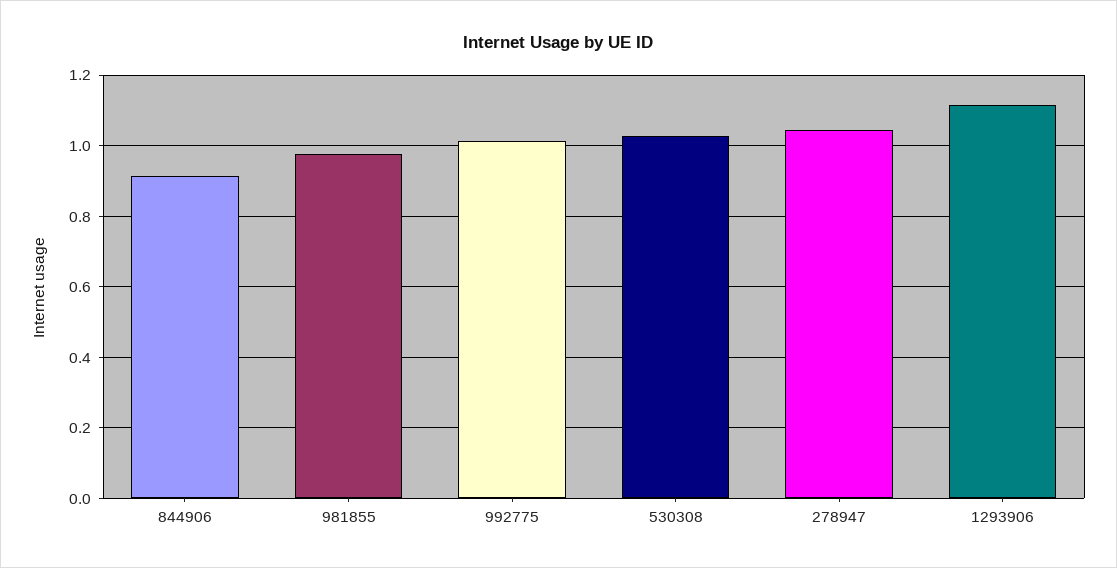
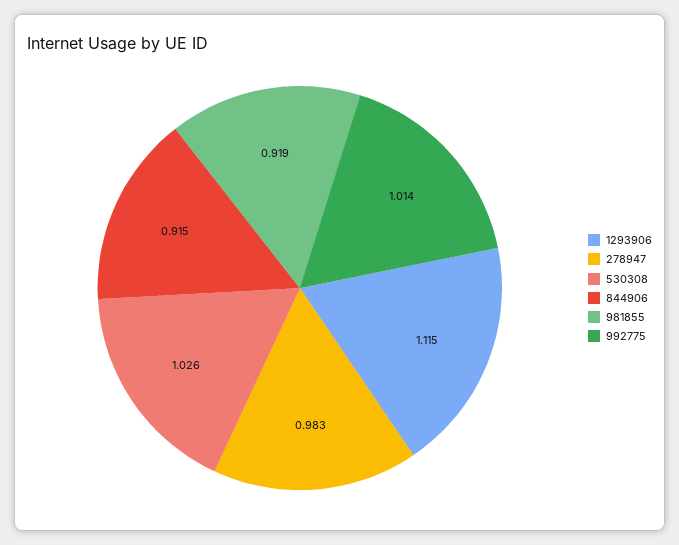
  {
    "844906": 0.915,
-   "981855": 0.98,
+   "981855": 0.919,
    "992775": 1.014,
    "530308": 1.026,
-   "278947": 1.04,
+   "278947": 0.983,
    "1293906": 1.115
  }

